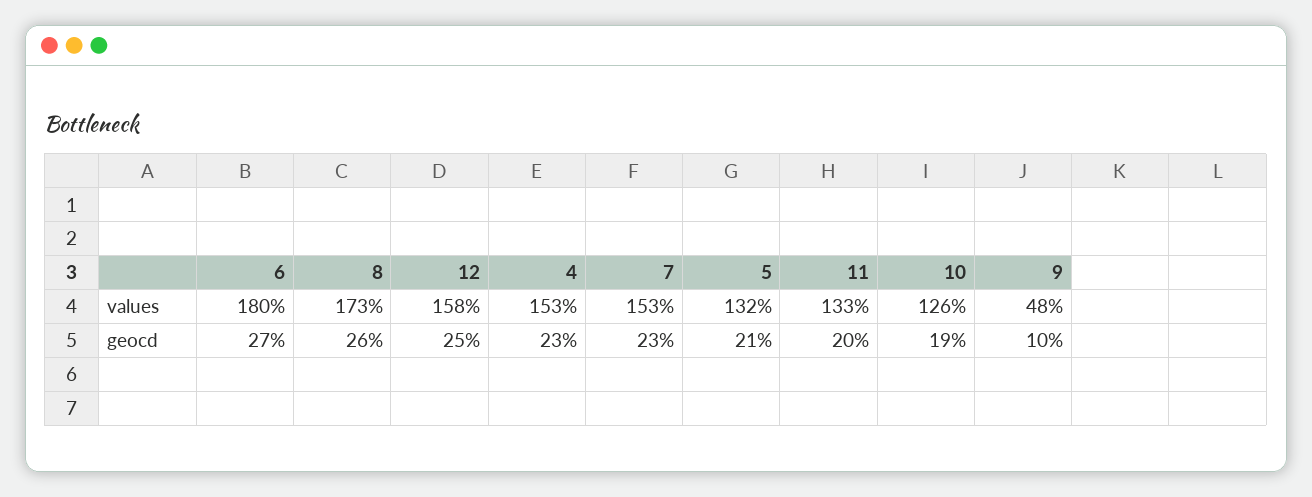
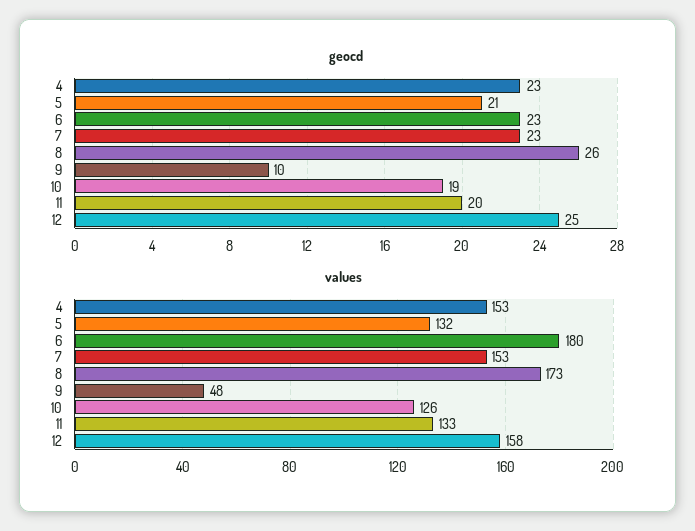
  {
    "values": {
      "6": 180,
      "8": 173,
      "12": 158,
      "4": 153,
      "7": 153,
      "5": 132,
      "11": 133,
      "10": 126,
      "9": 48
    },
    "geocd": {
-     "6": 27,
+     "6": 23,
      "8": 26,
      "12": 25,
      "4": 23,
      "7": 23,
      "5": 21,
      "11": 20,
      "10": 19,
      "9": 10
    }
  }

